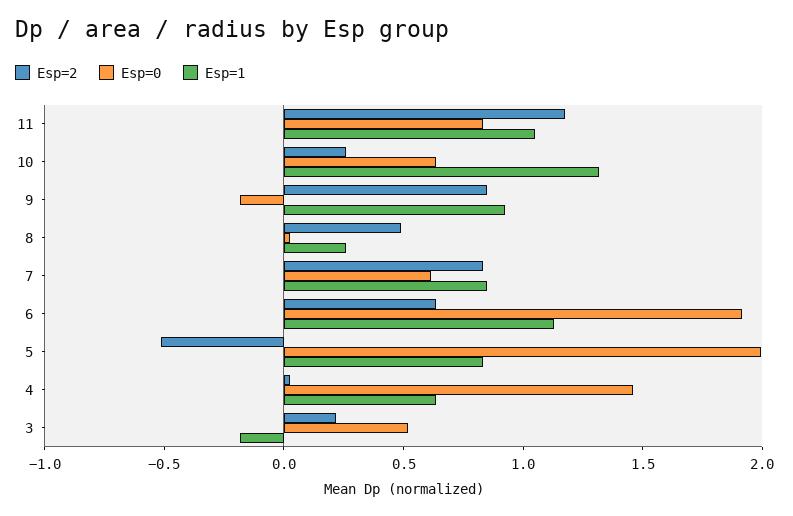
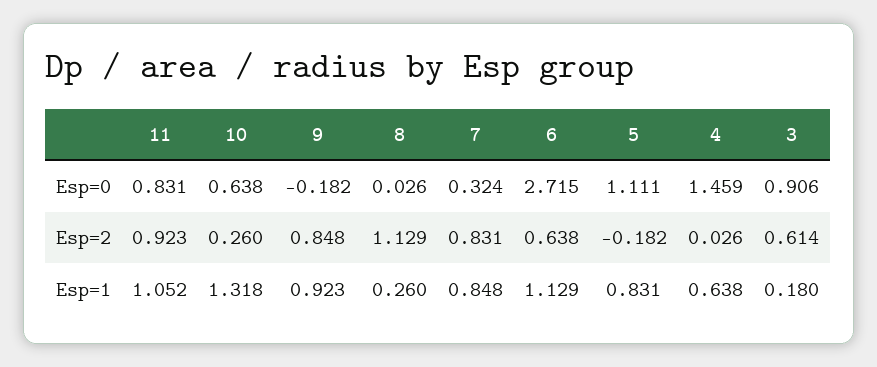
  {
    "Esp=2": {
-     "11": 1.2,
+     "11": 0.923,
      "10": 0.26,
      "9": 0.848,
-     "8": 0.5,
+     "8": 1.129,
      "7": 0.831,
      "6": 0.638,
-     "5": -0.5,
+     "5": -0.182,
      "4": 0.026,
-     "3": 0.2
+     "3": 0.614
    },
    "Esp=0": {
      "11": 0.831,
      "10": 0.638,
      "9": -0.182,
      "8": 0.026,
-     "7": 0.6,
+     "7": 0.324,
-     "6": 1.9,
+     "6": 2.715,
-     "5": 2,
+     "5": 1.111,
      "4": 1.459,
-     "3": 0.5
+     "3": 0.906
    },
    "Esp=1": {
      "11": 1.052,
      "10": 1.318,
      "9": 0.923,
      "8": 0.26,
      "7": 0.848,
      "6": 1.129,
      "5": 0.831,
      "4": 0.638,
-     "3": -0.2
+     "3": 0.18
    }
  }

